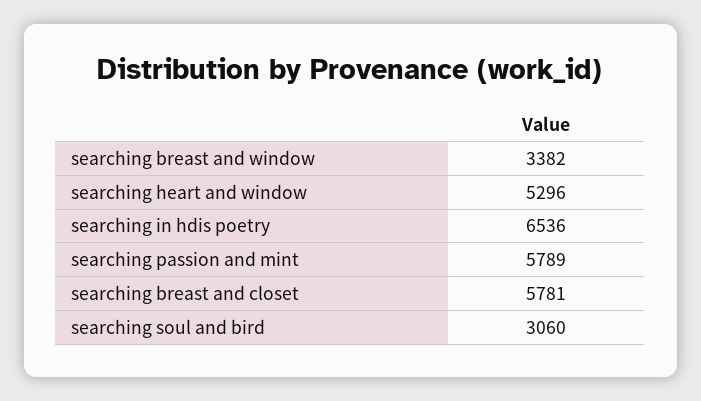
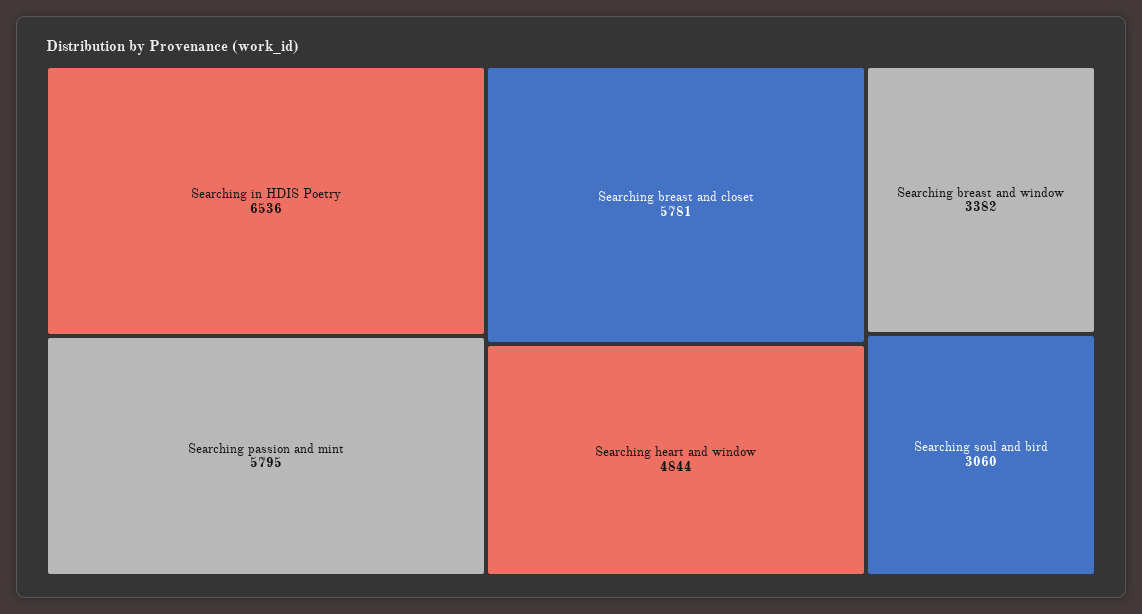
  {
    "searching breast and window": 3382,
-   "searching heart and window": 5296,
+   "searching heart and window": 4844,
    "searching in hdis poetry": 6536,
-   "searching passion and mint": 5789,
+   "searching passion and mint": 5795,
    "searching breast and closet": 5781,
    "searching soul and bird": 3060
  }

